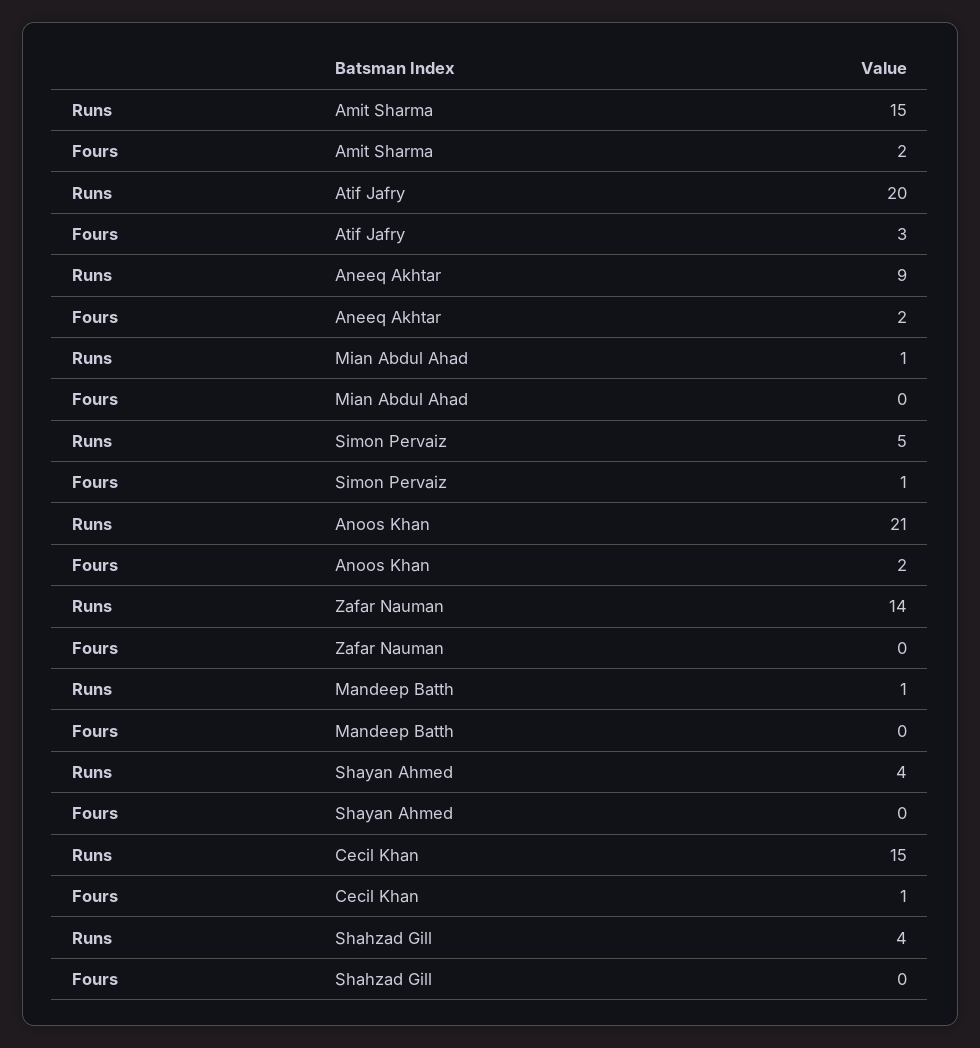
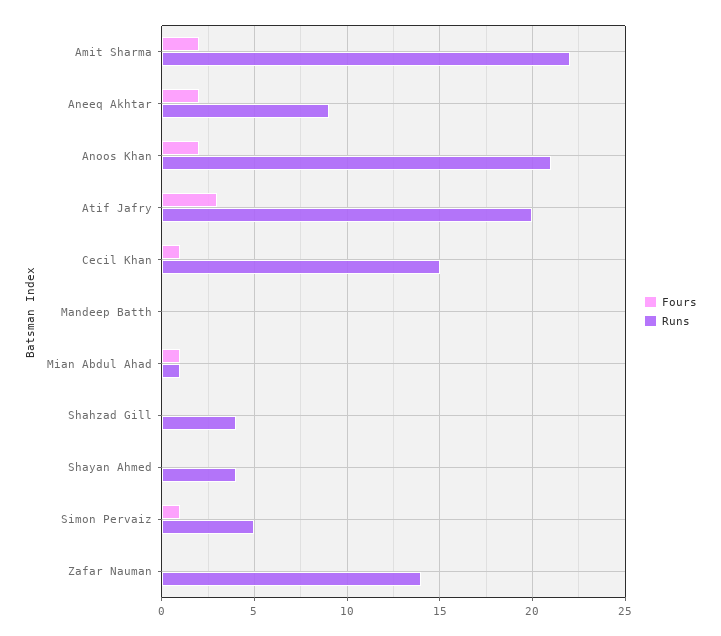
  {
    "Runs": {
-     "Amit Sharma": 15,
+     "Amit Sharma": 22,
      "Atif Jafry": 20,
      "Aneeq Akhtar": 9,
      "Mian Abdul Ahad": 1,
      "Simon Pervaiz": 5,
      "Anoos Khan": 21,
      "Zafar Nauman": 14,
-     "Mandeep Batth": 1,
+     "Mandeep Batth": 0,
      "Shayan Ahmed": 4,
      "Cecil Khan": 15,
      "Shahzad Gill": 4
    },
    "Fours": {
      "Amit Sharma": 2,
      "Atif Jafry": 3,
      "Aneeq Akhtar": 2,
-     "Mian Abdul Ahad": 0,
+     "Mian Abdul Ahad": 1,
      "Simon Pervaiz": 1,
      "Anoos Khan": 2,
      "Zafar Nauman": 0,
      "Mandeep Batth": 0,
      "Shayan Ahmed": 0,
      "Cecil Khan": 1,
      "Shahzad Gill": 0
    }
  }

